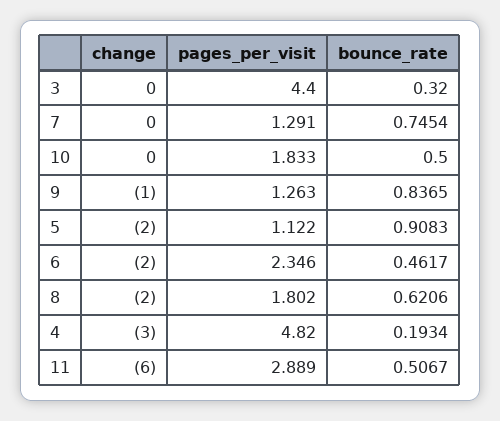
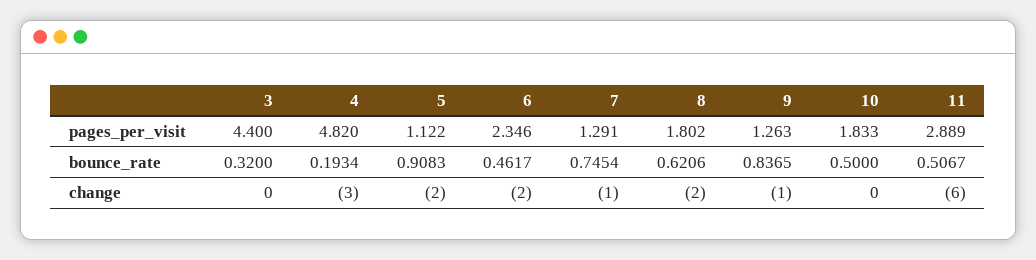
  {
    "change": {
      "3": 0,
-     "7": 0,
+     "7": -1,
      "10": 0,
      "9": -1,
      "5": -2,
      "6": -2,
      "8": -2,
      "4": -3,
      "11": -6
    },
    "pages_per_visit": {
      "3": 4.4,
      "7": 1.291,
      "10": 1.833,
      "9": 1.263,
      "5": 1.122,
      "6": 2.346,
      "8": 1.802,
      "4": 4.82,
      "11": 2.889
    },
    "bounce_rate": {
      "3": 0.32,
      "7": 0.7454,
      "10": 0.5,
      "9": 0.8365,
      "5": 0.9083,
      "6": 0.4617,
      "8": 0.6206,
      "4": 0.1934,
      "11": 0.5067
    }
  }

